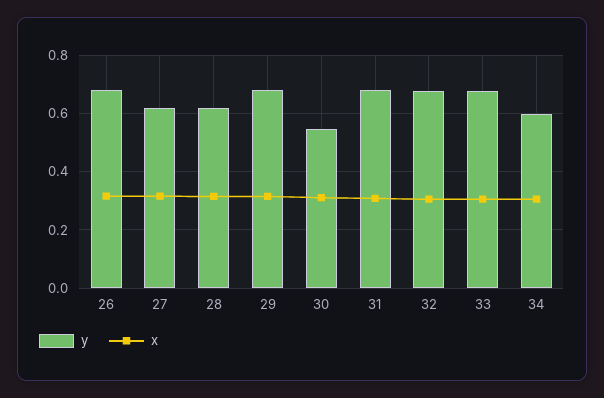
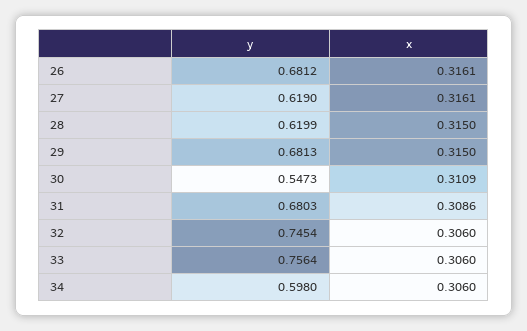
  {
    "y": {
      "26": 0.6812,
      "27": 0.619,
      "28": 0.6199,
      "29": 0.6813,
      "30": 0.5473,
      "31": 0.6803,
-     "32": 0.675,
+     "32": 0.7454,
-     "33": 0.675,
+     "33": 0.7564,
      "34": 0.598
    },
    "x": {
      "26": 0.3161,
      "27": 0.3161,
      "28": 0.315,
      "29": 0.315,
      "30": 0.3109,
      "31": 0.3086,
      "32": 0.306,
      "33": 0.306,
      "34": 0.306
    }
  }

